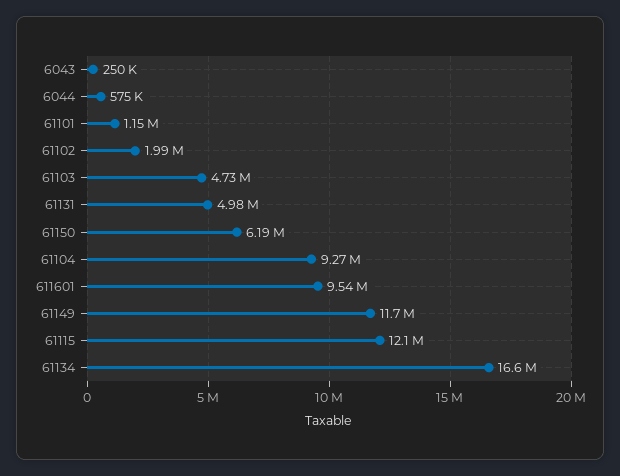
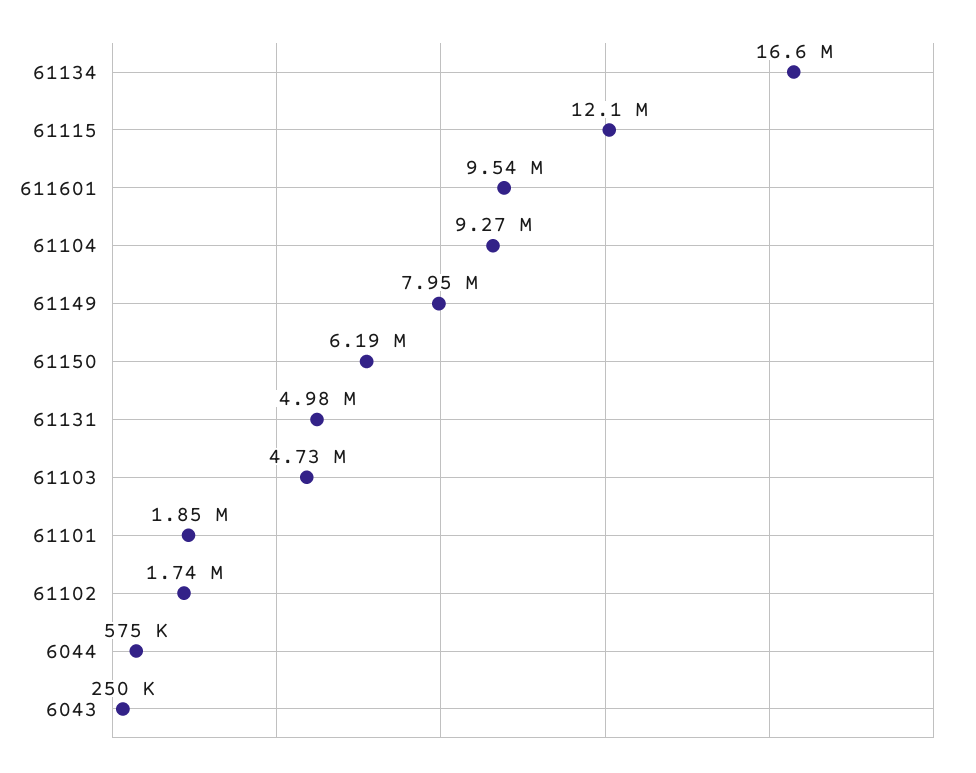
  {
    "6043": 250000,
    "6044": 575000,
-   "61101": 1150000,
+   "61101": 1850000,
-   "61102": 1990000,
+   "61102": 1740000,
    "61103": 4730000,
    "61131": 4980000,
    "61150": 6190000,
    "61104": 9270000,
    "611601": 9540000,
-   "61149": 11700000,
+   "61149": 7950000,
    "61115": 12100000,
    "61134": 16600000
  }

